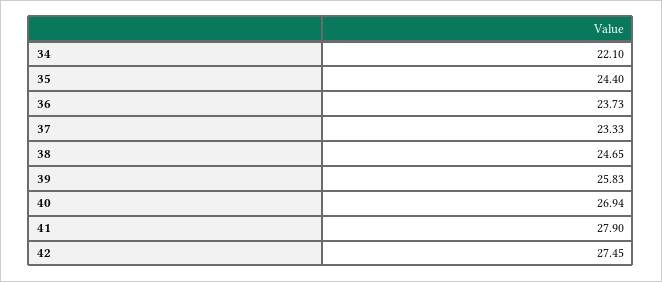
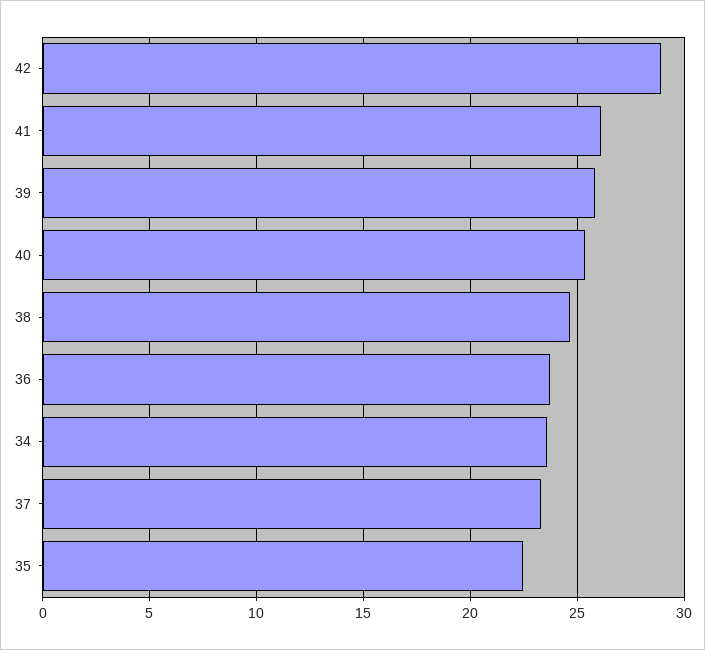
  {
-   "34": 22.1,
+   "34": 23.5,
-   "35": 24.4,
+   "35": 22.5,
    "36": 23.73,
    "37": 23.33,
    "38": 24.65,
    "39": 25.83,
-   "40": 26.94,
+   "40": 25.5,
-   "41": 27.9,
+   "41": 26,
-   "42": 27.45
+   "42": 29
  }

